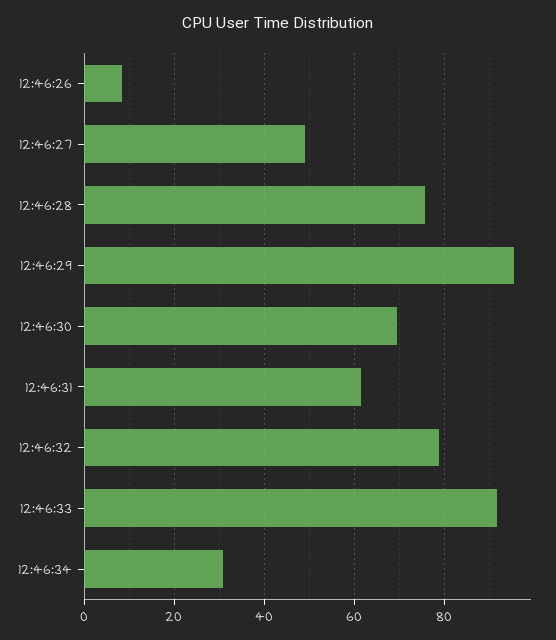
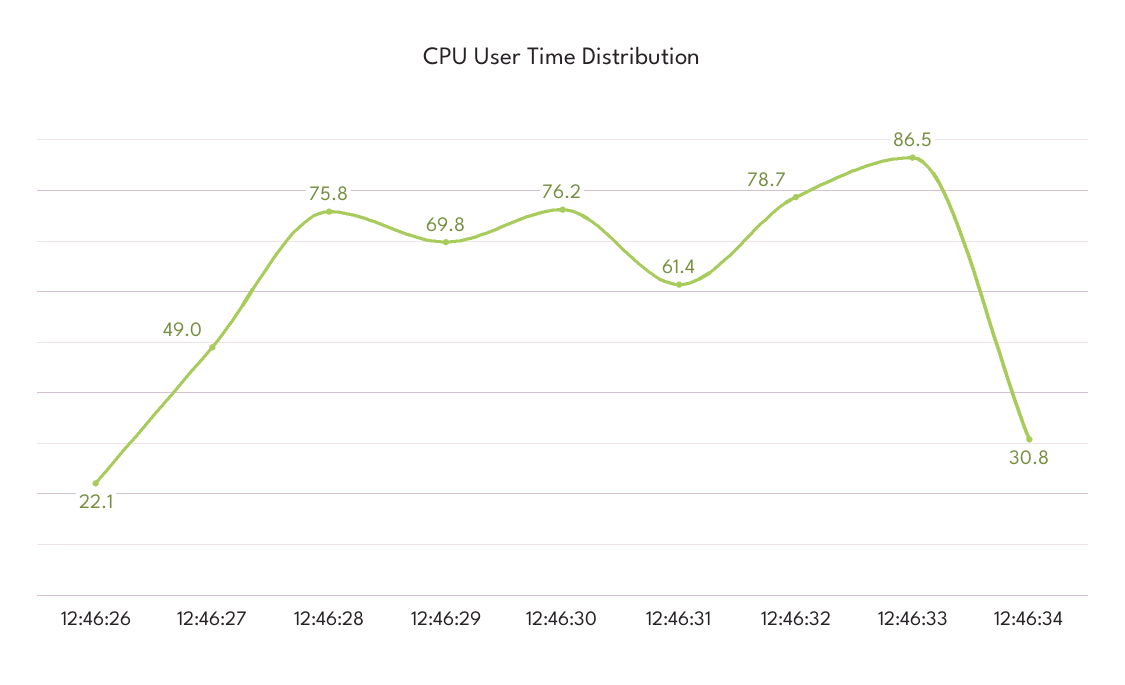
  {
-   "12:46:26": 8,
+   "12:46:26": 22.1,
    "12:46:27": 49,
    "12:46:28": 75.8,
-   "12:46:29": 96,
+   "12:46:29": 69.8,
-   "12:46:30": 70,
+   "12:46:30": 76.2,
    "12:46:31": 61.4,
    "12:46:32": 78.7,
-   "12:46:33": 92,
+   "12:46:33": 86.5,
    "12:46:34": 30.8
  }

